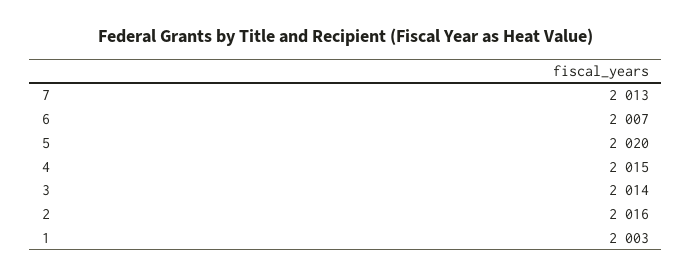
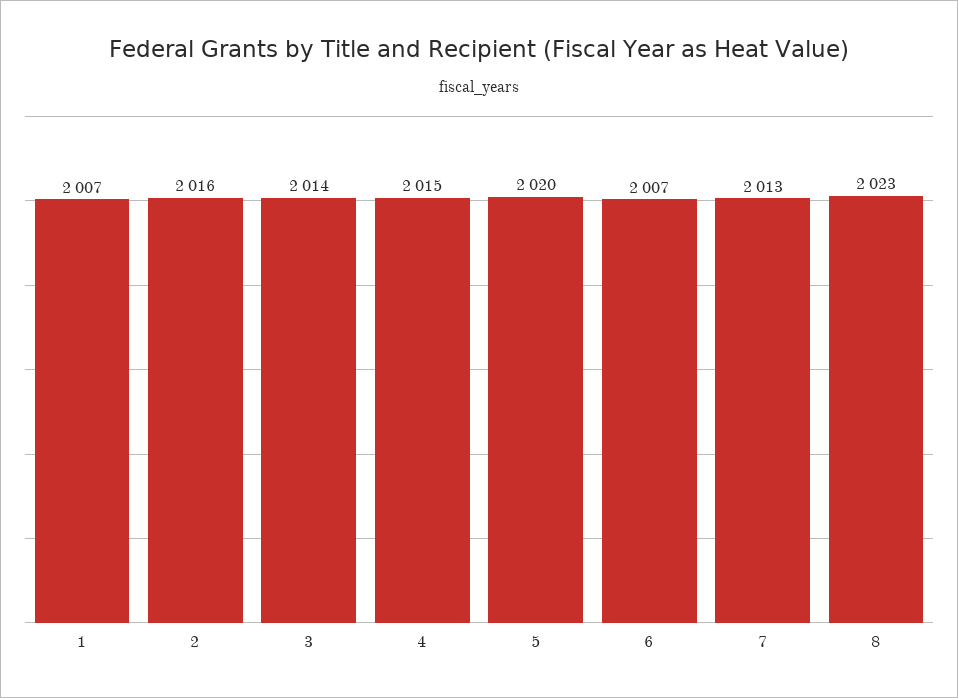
  {
    "7": 2013,
    "6": 2007,
    "5": 2020,
    "4": 2015,
    "3": 2014,
    "2": 2016,
-   "1": 2003
+   "1": 2007,
+   "8": 2023
  }

